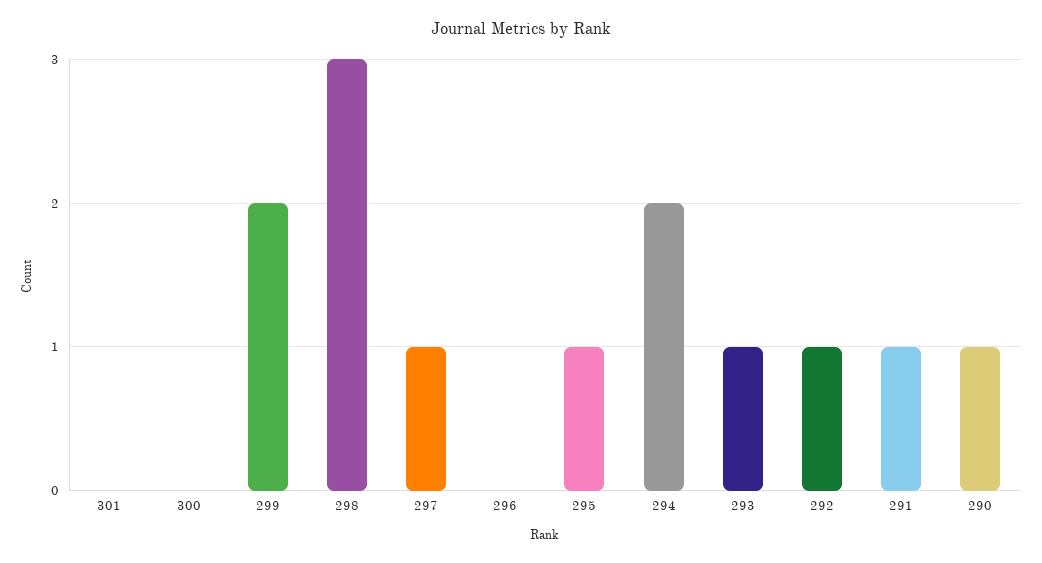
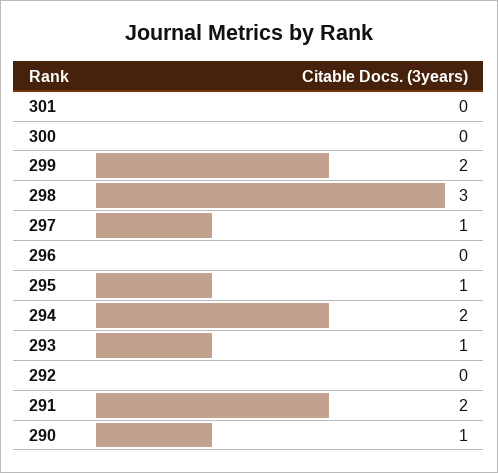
  {
    "301": 0,
    "300": 0,
    "299": 2,
    "298": 3,
    "297": 1,
    "296": 0,
    "295": 1,
    "294": 2,
    "293": 1,
-   "292": 1,
+   "292": 0,
-   "291": 1,
+   "291": 2,
    "290": 1
  }

